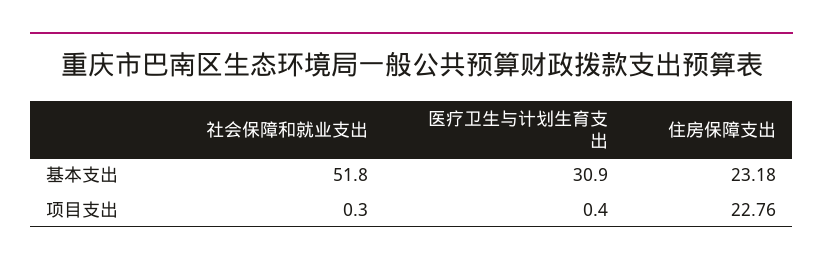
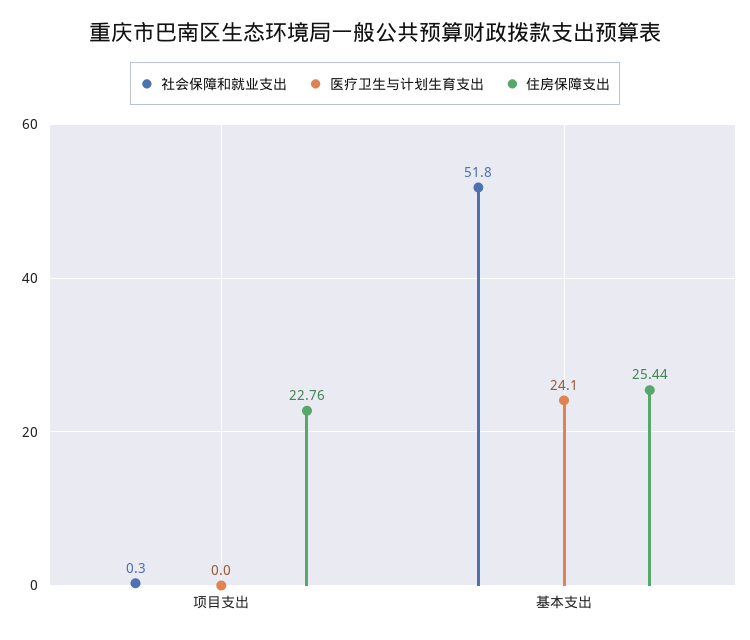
  {
    "社会保障和就业支出": {
      "基本支出": 51.8,
      "项目支出": 0.3
    },
    "医疗卫生与计划生育支出": {
-     "基本支出": 30.9,
+     "基本支出": 24.1,
-     "项目支出": 0.4
+     "项目支出": 0
    },
    "住房保障支出": {
-     "基本支出": 23.18,
+     "基本支出": 25.44,
      "项目支出": 22.76
    }
  }

